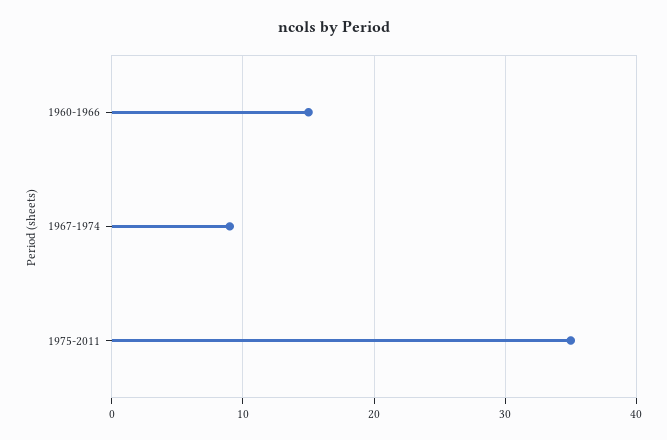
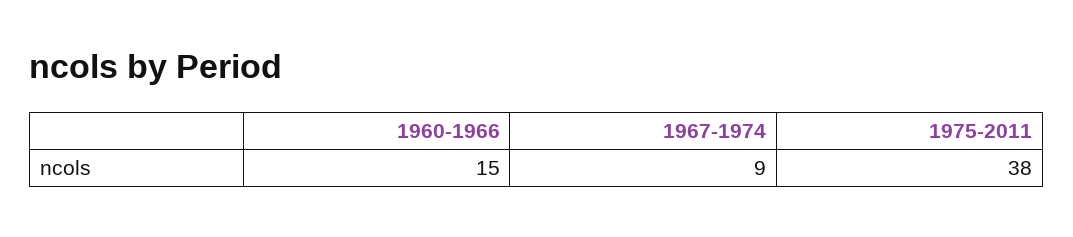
  {
    "1960-1966": 15,
    "1967-1974": 9,
-   "1975-2011": 35
+   "1975-2011": 38
  }

